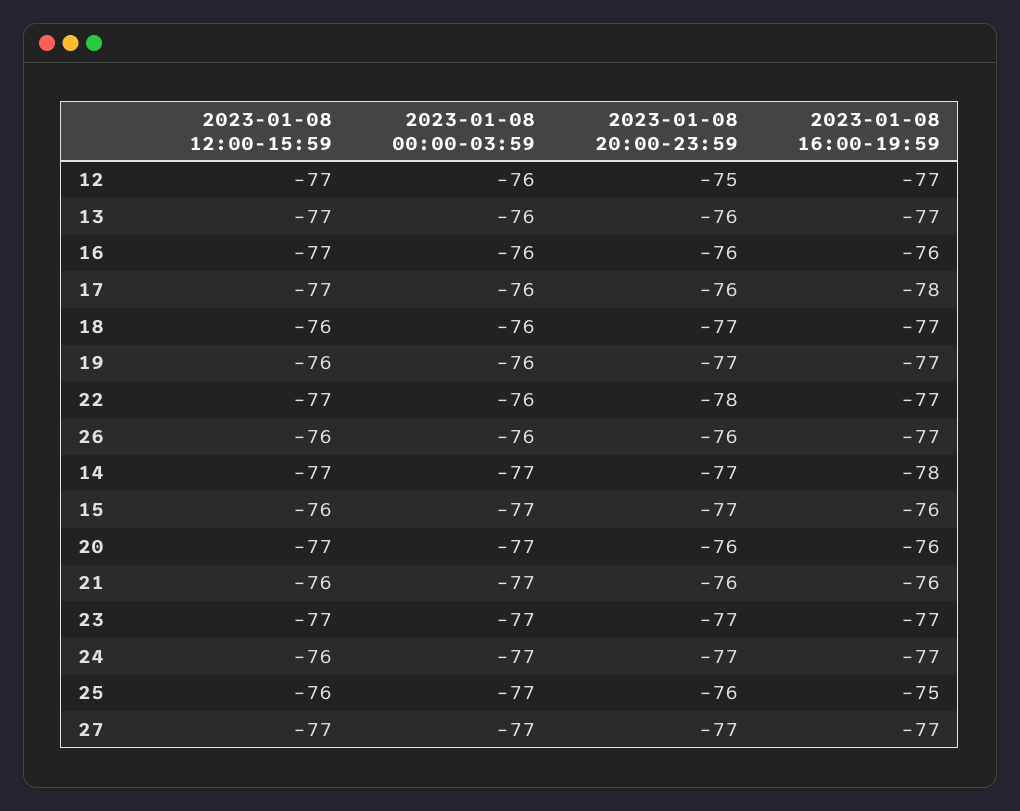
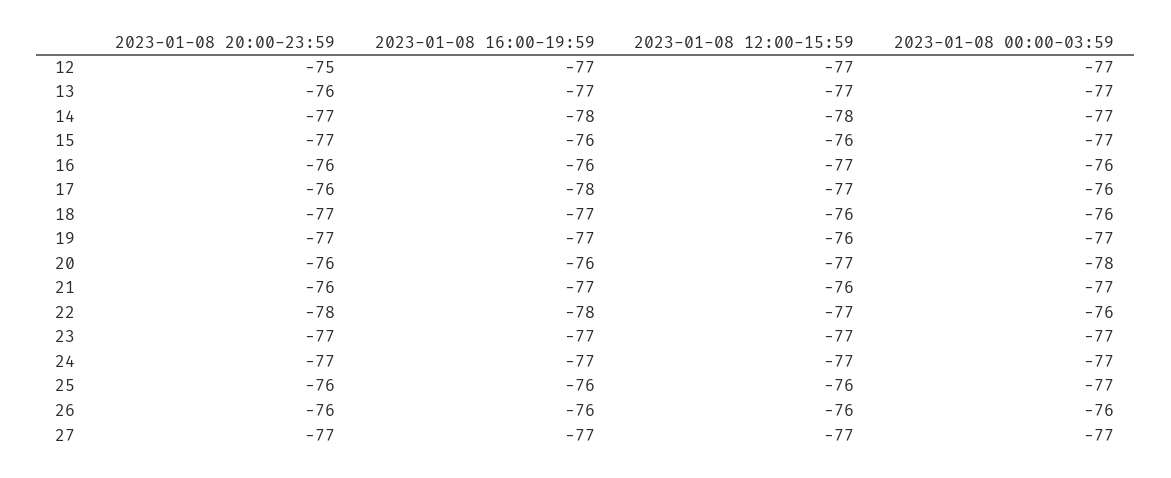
  {
    "2023-01-08 12:00-15:59": {
      "12": -77,
      "13": -77,
      "16": -77,
      "17": -77,
      "18": -76,
      "19": -76,
      "22": -77,
      "26": -76,
-     "14": -77,
+     "14": -78,
      "15": -76,
      "20": -77,
      "21": -76,
      "23": -77,
-     "24": -76,
+     "24": -77,
      "25": -76,
      "27": -77
    },
    "2023-01-08 00:00-03:59": {
-     "12": -76,
+     "12": -77,
-     "13": -76,
+     "13": -77,
      "16": -76,
      "17": -76,
      "18": -76,
-     "19": -76,
+     "19": -77,
      "22": -76,
      "26": -76,
      "14": -77,
      "15": -77,
-     "20": -77,
+     "20": -78,
      "21": -77,
      "23": -77,
      "24": -77,
      "25": -77,
      "27": -77
    },
    "2023-01-08 20:00-23:59": {
      "12": -75,
      "13": -76,
      "16": -76,
      "17": -76,
      "18": -77,
      "19": -77,
      "22": -78,
      "26": -76,
      "14": -77,
      "15": -77,
      "20": -76,
      "21": -76,
      "23": -77,
      "24": -77,
      "25": -76,
      "27": -77
    },
    "2023-01-08 16:00-19:59": {
      "12": -77,
      "13": -77,
      "16": -76,
      "17": -78,
      "18": -77,
      "19": -77,
-     "22": -77,
+     "22": -78,
-     "26": -77,
+     "26": -76,
      "14": -78,
      "15": -76,
      "20": -76,
-     "21": -76,
+     "21": -77,
      "23": -77,
      "24": -77,
-     "25": -75,
+     "25": -76,
      "27": -77
    }
  }

